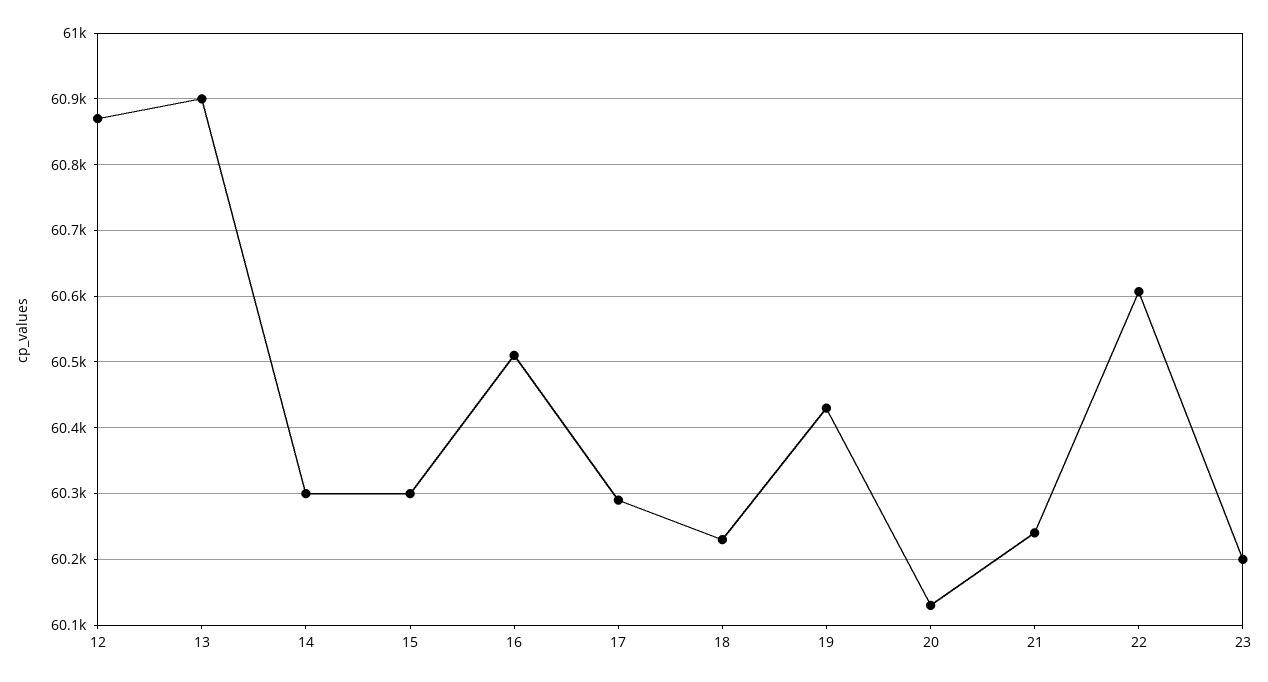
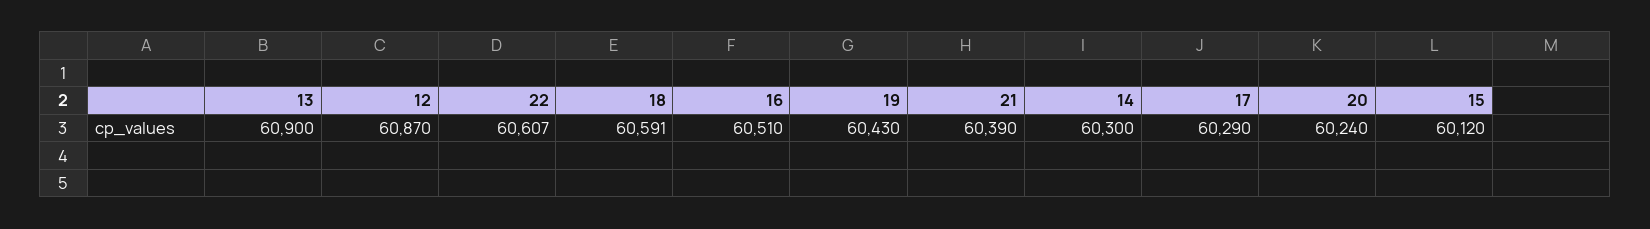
  {
    "12": 60870,
    "13": 60900,
    "14": 60300,
-   "15": 60300,
+   "15": 60120,
    "16": 60510,
    "17": 60290,
-   "18": 60230,
+   "18": 60591,
    "19": 60430,
-   "20": 60130,
+   "20": 60240,
-   "21": 60240,
+   "21": 60390,
-   "22": 60607,
+   "22": 60607
-   "23": 60200
  }

